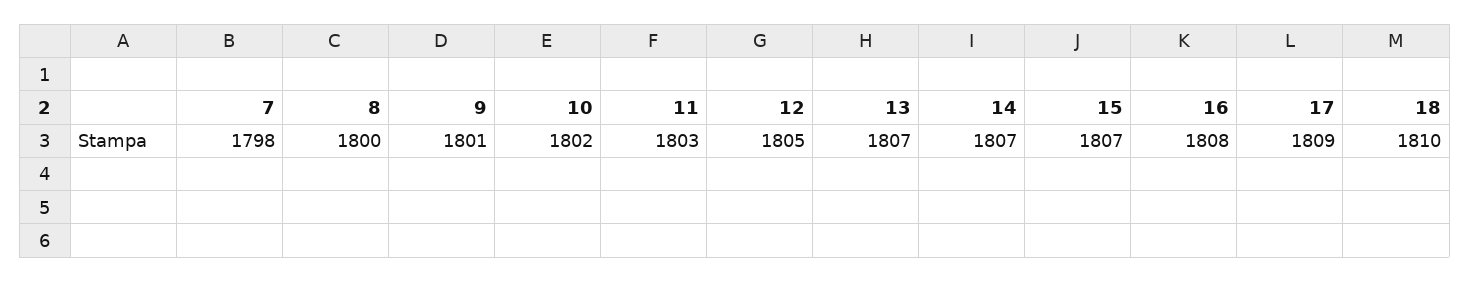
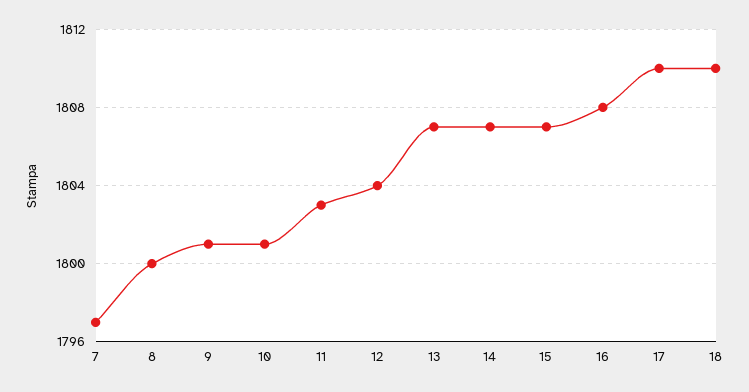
  {
-   "7": 1798,
+   "7": 1797,
    "8": 1800,
    "9": 1801,
-   "10": 1802,
+   "10": 1801,
    "11": 1803,
-   "12": 1805,
+   "12": 1804,
    "13": 1807,
    "14": 1807,
    "15": 1807,
    "16": 1808,
-   "17": 1809,
+   "17": 1810,
    "18": 1810
  }

